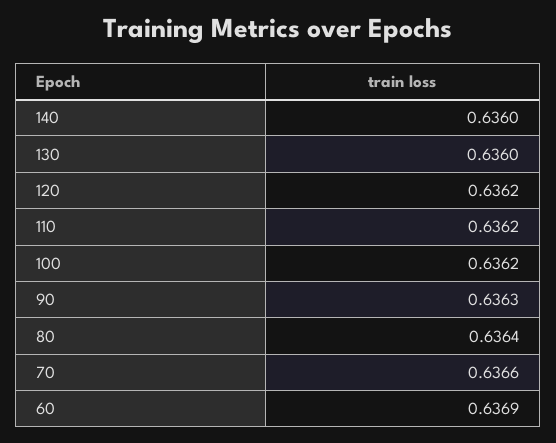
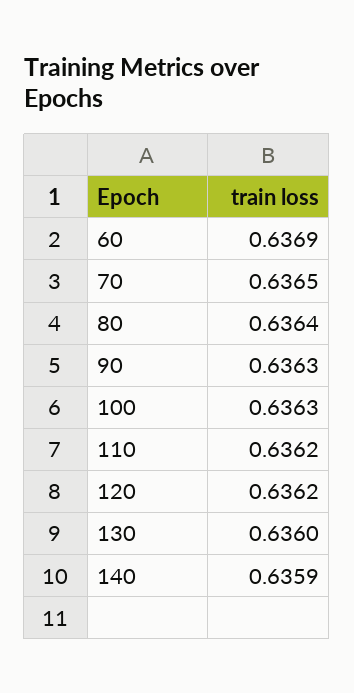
  {
-   "140": 0.636,
+   "140": 0.6359,
    "130": 0.636,
    "120": 0.6362,
    "110": 0.6362,
-   "100": 0.6362,
+   "100": 0.6363,
    "90": 0.6363,
    "80": 0.6364,
-   "70": 0.6366,
+   "70": 0.6365,
    "60": 0.6369
  }

